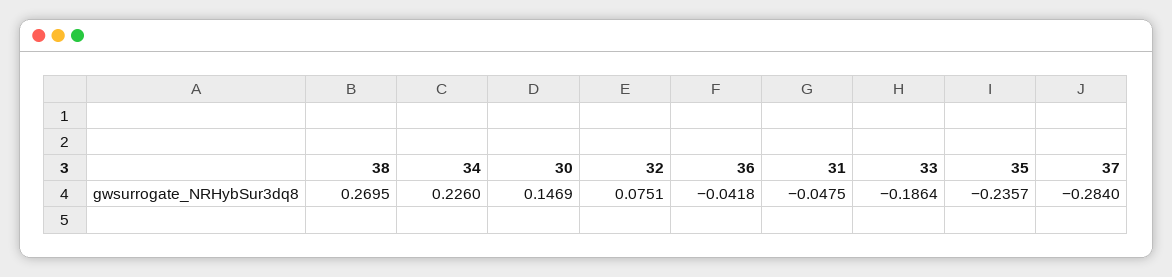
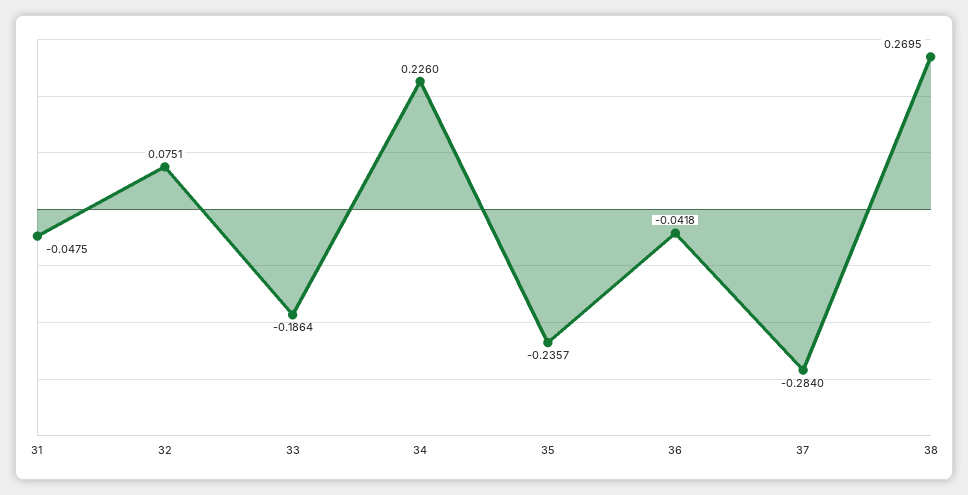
  {
    "38": 0.2695,
    "34": 0.226,
-   "30": 0.1469,
    "32": 0.0751,
    "36": -0.0418,
    "31": -0.0475,
    "33": -0.1864,
    "35": -0.2357,
    "37": -0.284
  }

